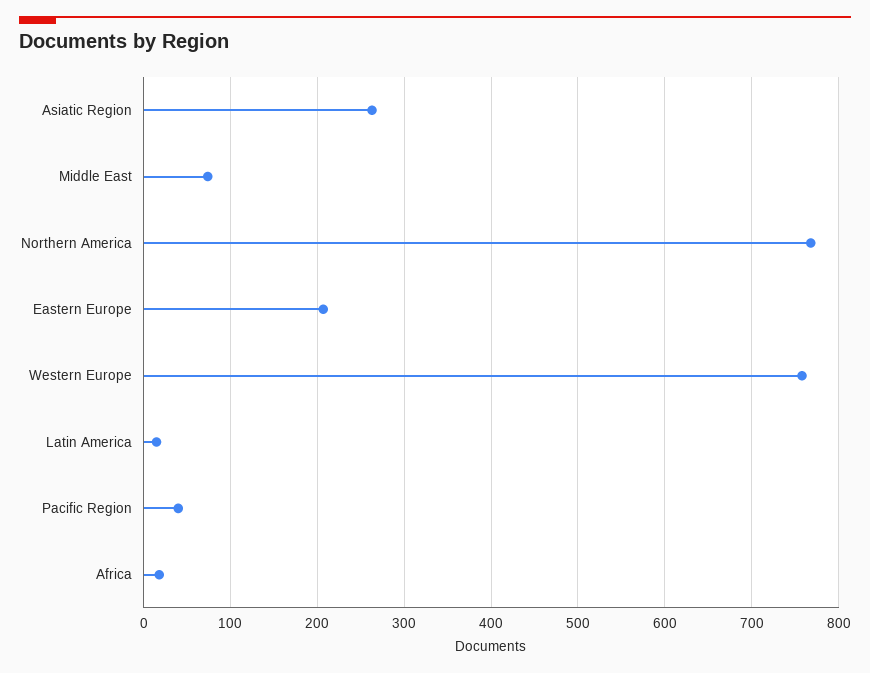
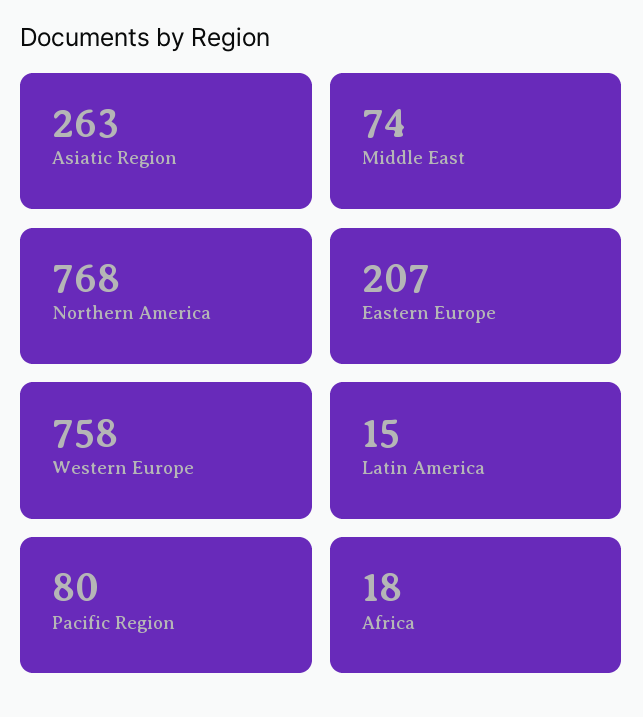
  {
    "Asiatic Region": 263,
    "Middle East": 74,
    "Northern America": 768,
    "Eastern Europe": 207,
    "Western Europe": 758,
    "Latin America": 15,
-   "Pacific Region": 40,
+   "Pacific Region": 80,
    "Africa": 18
  }

